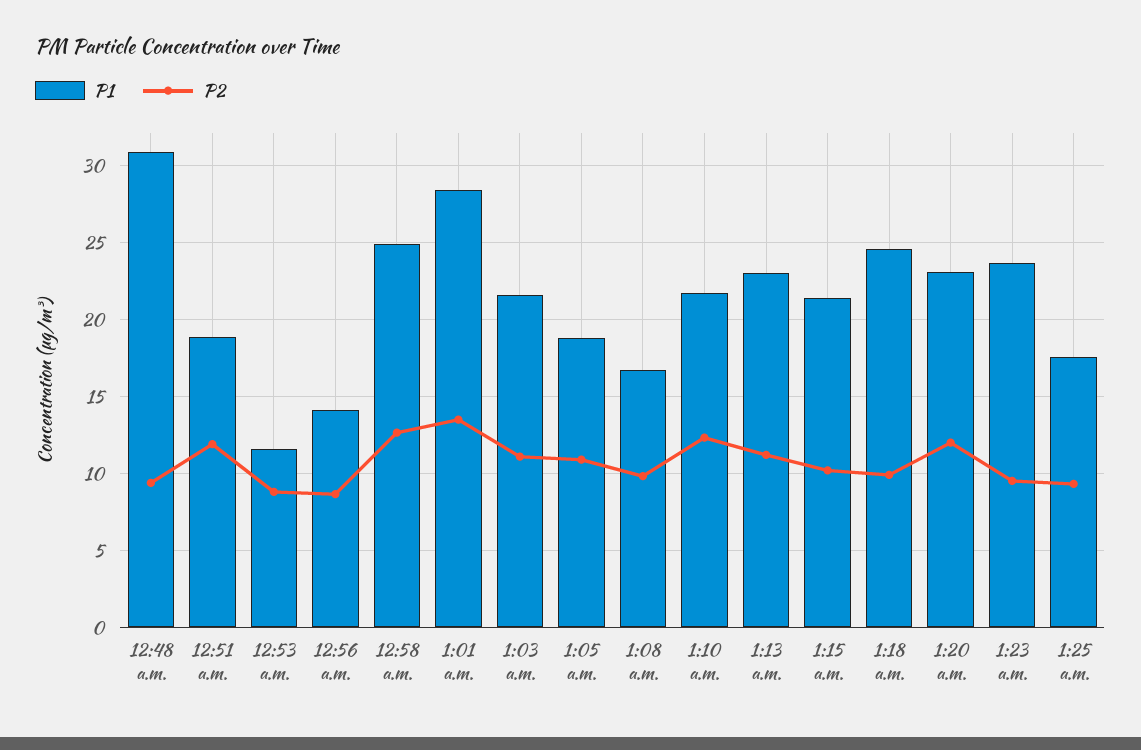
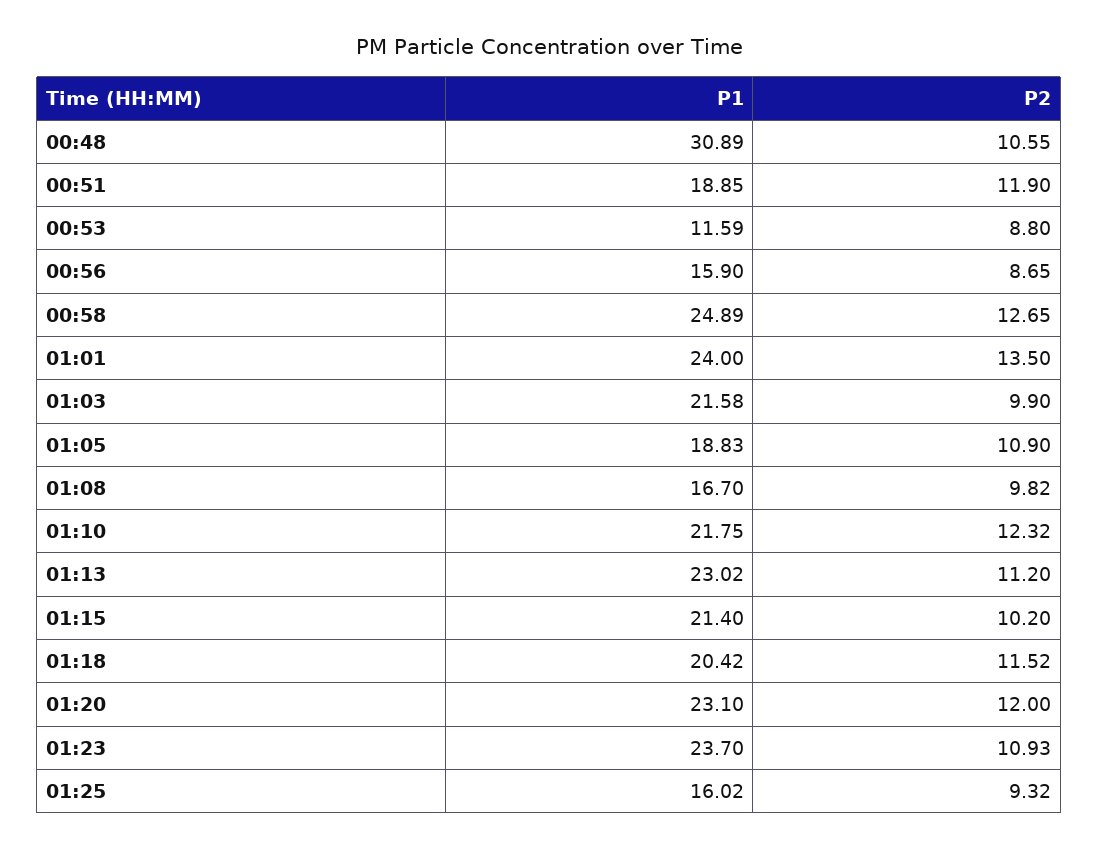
  {
    "P1": {
      "12:48 a.m.": 30.89,
      "12:51 a.m.": 18.85,
      "12:53 a.m.": 11.59,
-     "12:56 a.m.": 14,
+     "12:56 a.m.": 15.9,
      "12:58 a.m.": 24.89,
-     "1:01 a.m.": 28.5,
+     "1:01 a.m.": 24,
      "1:03 a.m.": 21.58,
      "1:05 a.m.": 18.83,
      "1:08 a.m.": 16.7,
      "1:10 a.m.": 21.75,
      "1:13 a.m.": 23.02,
      "1:15 a.m.": 21.4,
-     "1:18 a.m.": 24.5,
+     "1:18 a.m.": 20.42,
      "1:20 a.m.": 23.1,
      "1:23 a.m.": 23.7,
-     "1:25 a.m.": 17.5
+     "1:25 a.m.": 16.02
    },
    "P2": {
-     "12:48 a.m.": 9.5,
+     "12:48 a.m.": 10.55,
      "12:51 a.m.": 11.9,
      "12:53 a.m.": 8.8,
      "12:56 a.m.": 8.65,
      "12:58 a.m.": 12.65,
      "1:01 a.m.": 13.5,
-     "1:03 a.m.": 11,
+     "1:03 a.m.": 9.9,
      "1:05 a.m.": 10.9,
      "1:08 a.m.": 9.82,
      "1:10 a.m.": 12.32,
      "1:13 a.m.": 11.2,
      "1:15 a.m.": 10.2,
-     "1:18 a.m.": 10,
+     "1:18 a.m.": 11.52,
      "1:20 a.m.": 12,
-     "1:23 a.m.": 9.5,
+     "1:23 a.m.": 10.93,
      "1:25 a.m.": 9.32
    }
  }

